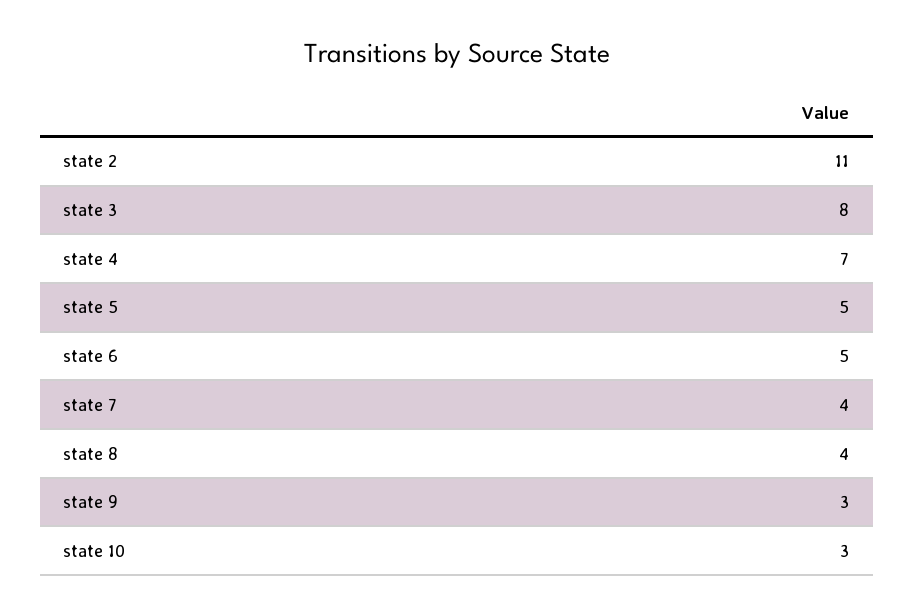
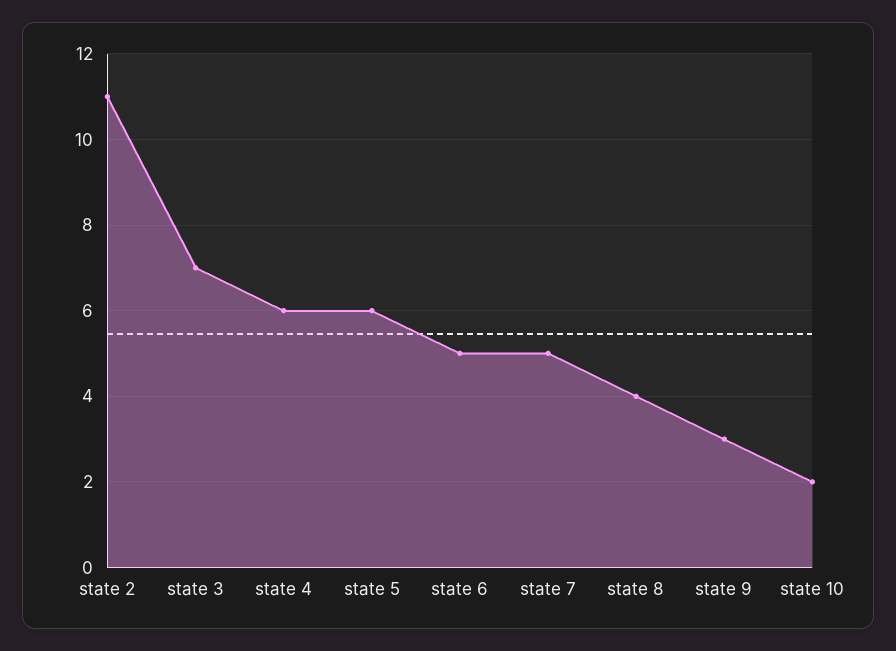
  {
    "state 2": 11,
-   "state 3": 8,
+   "state 3": 7,
-   "state 4": 7,
+   "state 4": 6,
-   "state 5": 5,
+   "state 5": 6,
    "state 6": 5,
-   "state 7": 4,
+   "state 7": 5,
    "state 8": 4,
    "state 9": 3,
-   "state 10": 3
+   "state 10": 2
  }

